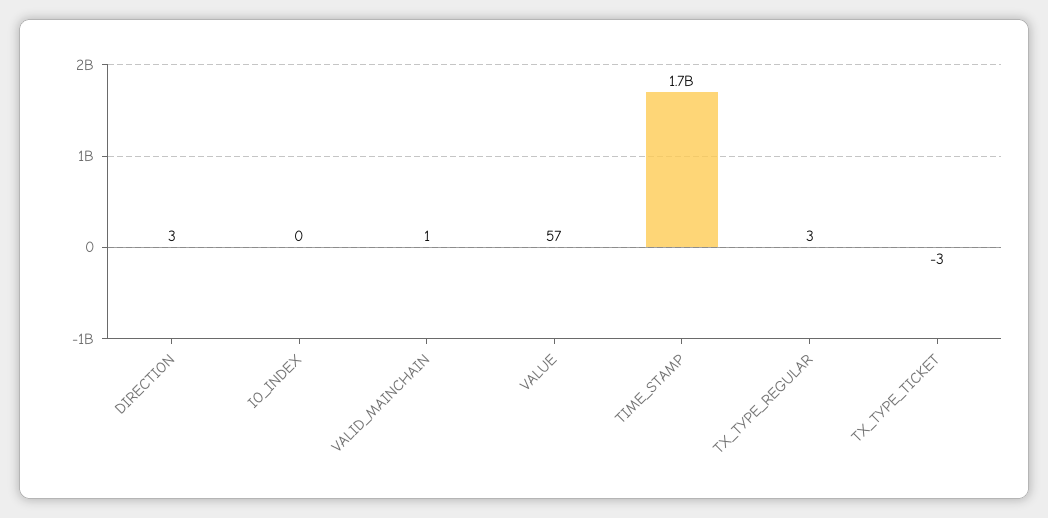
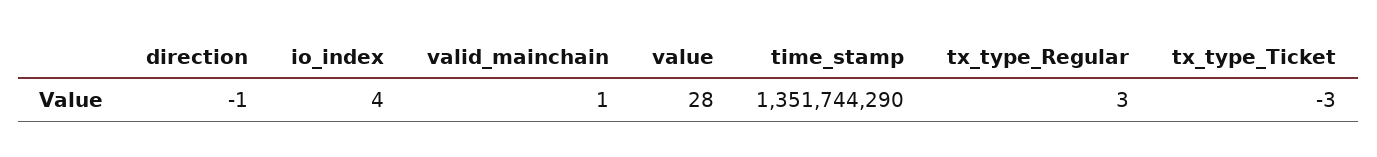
  {
-   "DIRECTION": 3,
+   "DIRECTION": -1,
-   "IO_INDEX": 0,
+   "IO_INDEX": 4,
    "VALID_MAINCHAIN": 1,
-   "VALUE": 57,
+   "VALUE": 28,
-   "TIME_STAMP": 1700000000,
+   "TIME_STAMP": 1351744290,
    "TX_TYPE_REGULAR": 3,
    "TX_TYPE_TICKET": -3
  }

